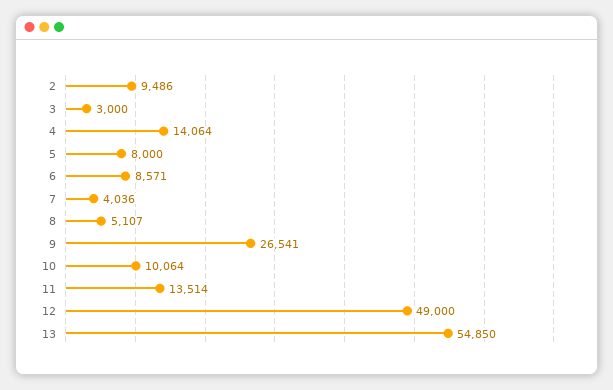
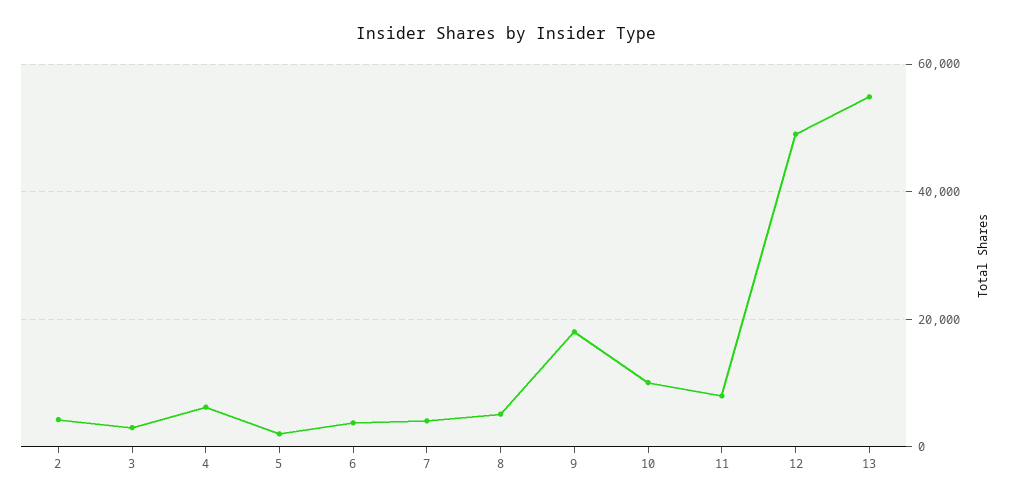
  {
-   "2": 9486,
+   "2": 4000,
    "3": 3000,
-   "4": 14064,
+   "4": 6000,
-   "5": 8000,
+   "5": 2000,
-   "6": 8571,
+   "6": 4000,
    "7": 4036,
    "8": 5107,
-   "9": 26541,
+   "9": 18000,
    "10": 10064,
-   "11": 13514,
+   "11": 8000,
    "12": 49000,
    "13": 54850
  }

